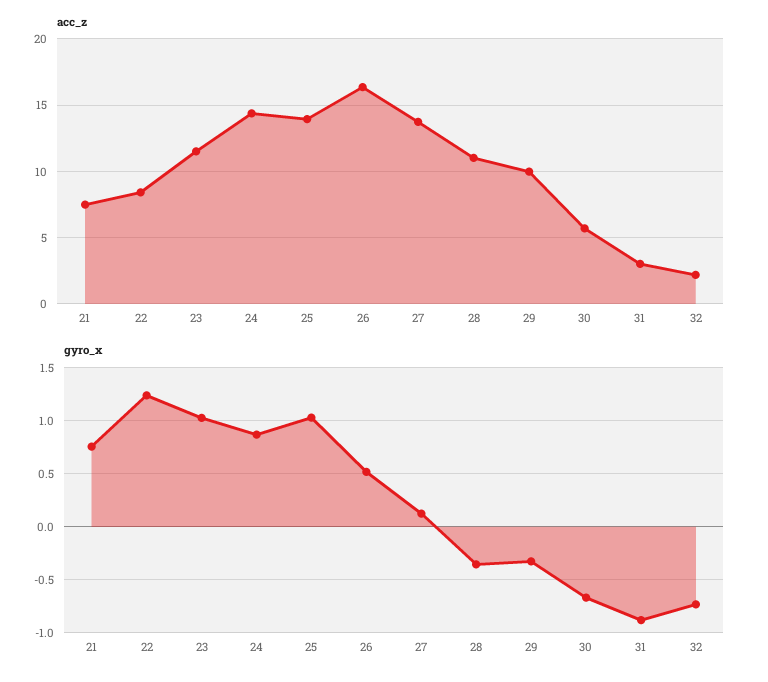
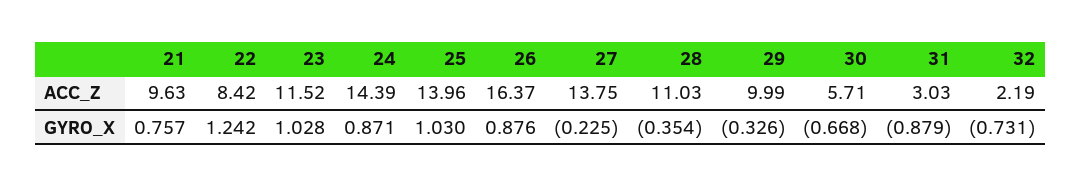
  {
    "acc_z": {
-     "21": 7.5,
+     "21": 9.63,
      "22": 8.42,
      "23": 11.52,
      "24": 14.39,
      "25": 13.96,
      "26": 16.37,
      "27": 13.75,
      "28": 11.03,
      "29": 9.99,
      "30": 5.71,
      "31": 3.03,
      "32": 2.19
    },
    "gyro_x": {
      "21": 0.757,
      "22": 1.242,
      "23": 1.028,
      "24": 0.871,
      "25": 1.03,
-     "26": 0.5,
+     "26": 0.876,
-     "27": 0.1,
+     "27": -0.225,
      "28": -0.354,
      "29": -0.326,
      "30": -0.668,
      "31": -0.879,
      "32": -0.731
    }
  }

